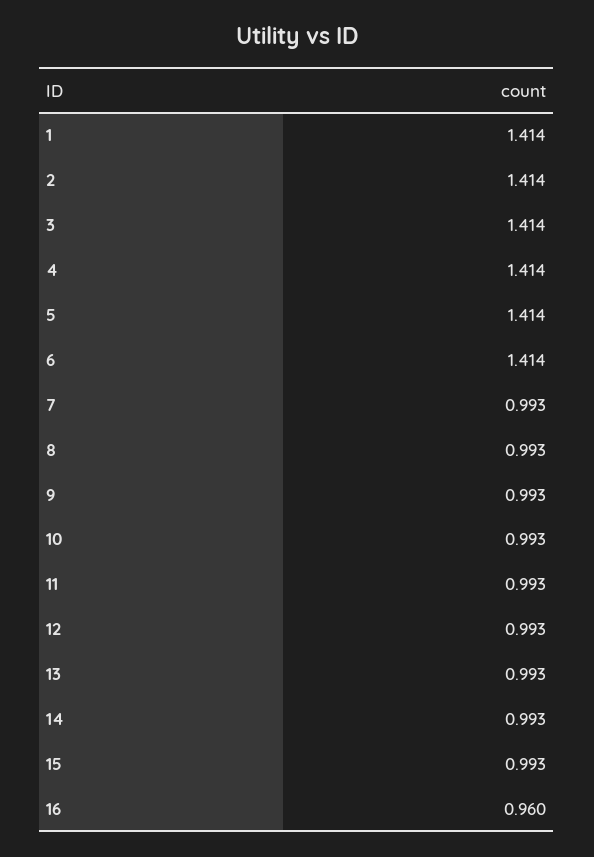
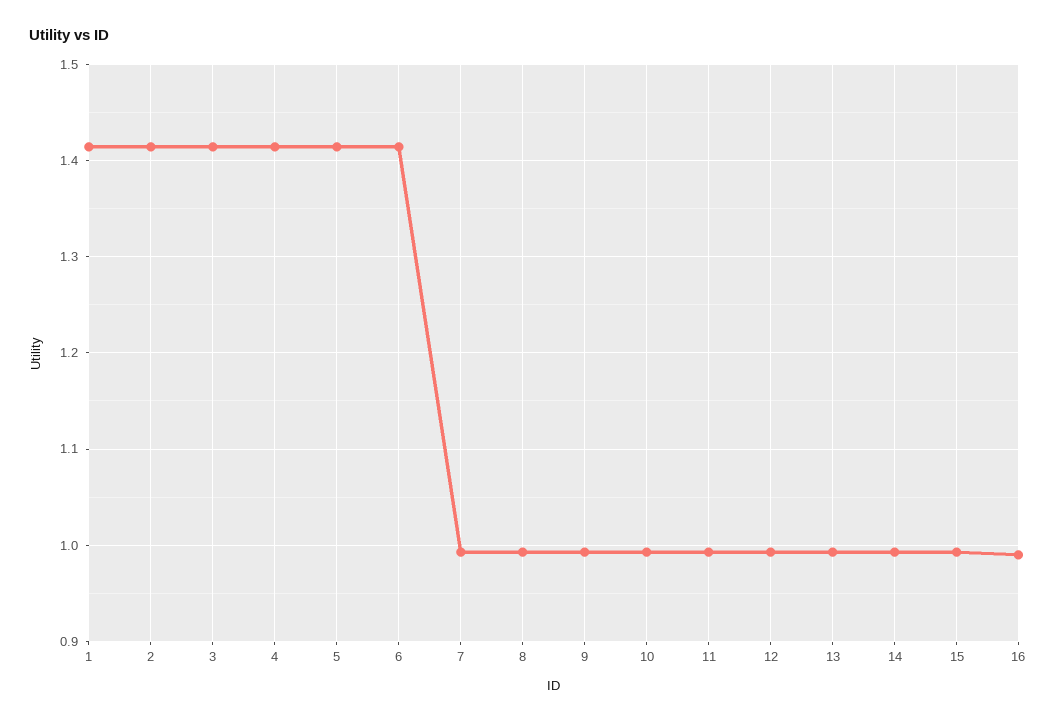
  {
    "1": 1.414,
    "2": 1.414,
    "3": 1.414,
    "4": 1.414,
    "5": 1.414,
    "6": 1.414,
    "7": 0.993,
    "8": 0.993,
    "9": 0.993,
    "10": 0.993,
    "11": 0.993,
    "12": 0.993,
    "13": 0.993,
    "14": 0.993,
    "15": 0.993,
-   "16": 0.96
+   "16": 0.99
  }

